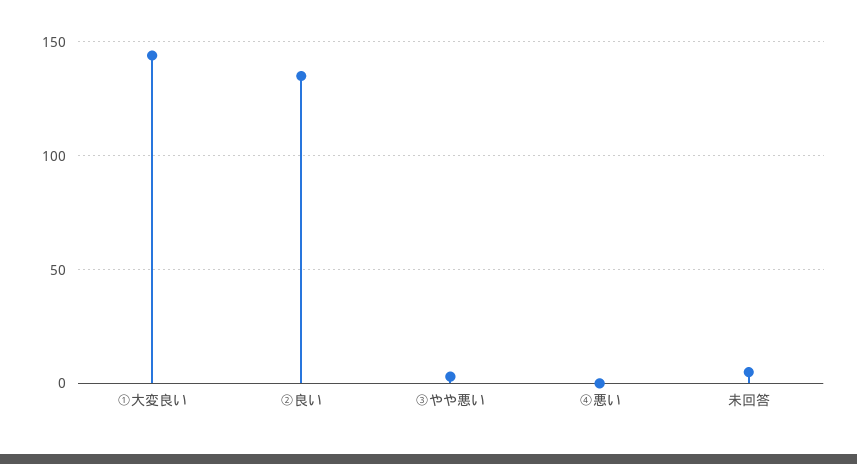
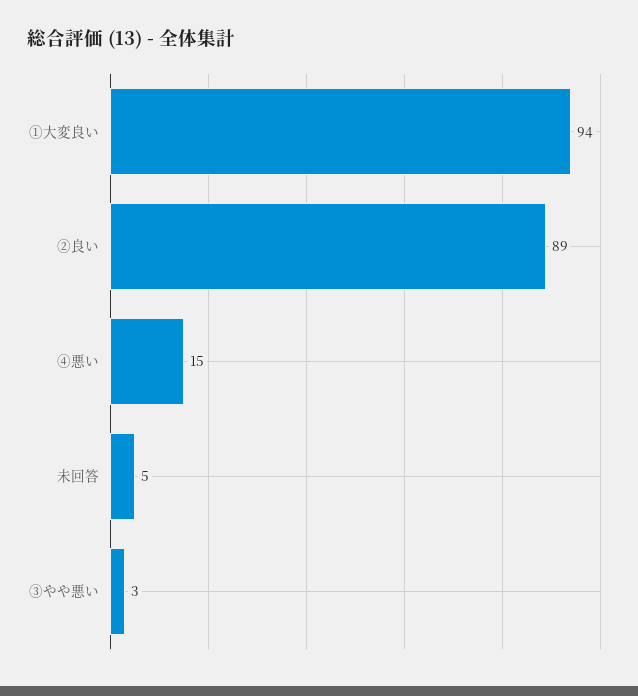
  {
-   "①大変良い": 145,
+   "①大変良い": 94,
-   "②良い": 135,
+   "②良い": 89,
    "③やや悪い": 3,
-   "④悪い": 0,
+   "④悪い": 15,
    "未回答": 5
  }

